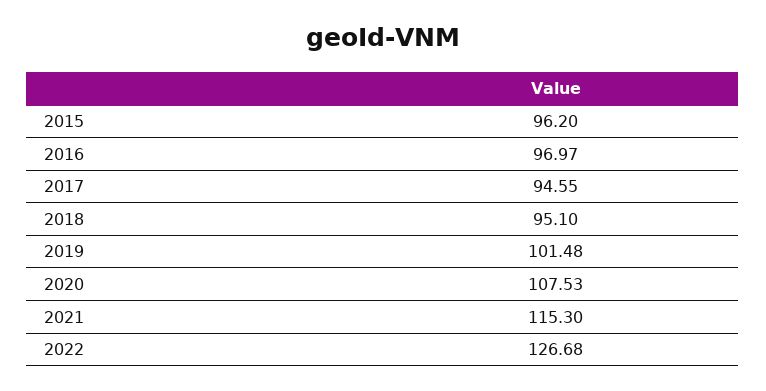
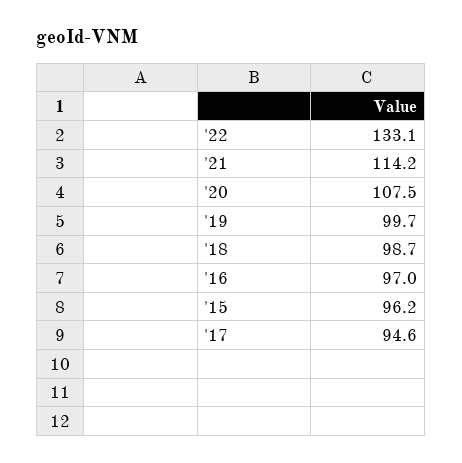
  {
    "2015": 96.2,
    "2016": 96.97,
    "2017": 94.55,
-   "2018": 95.1,
+   "2018": 98.7,
-   "2019": 101.48,
+   "2019": 99.7,
    "2020": 107.53,
-   "2021": 115.3,
+   "2021": 114.2,
-   "2022": 126.68
+   "2022": 133.1
  }

